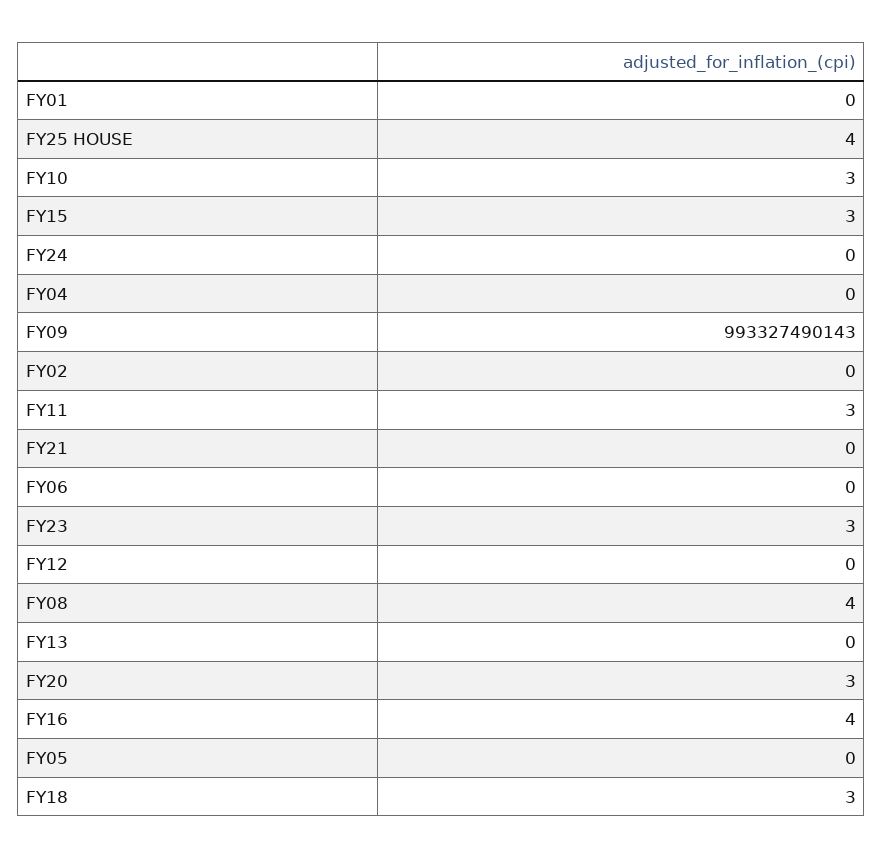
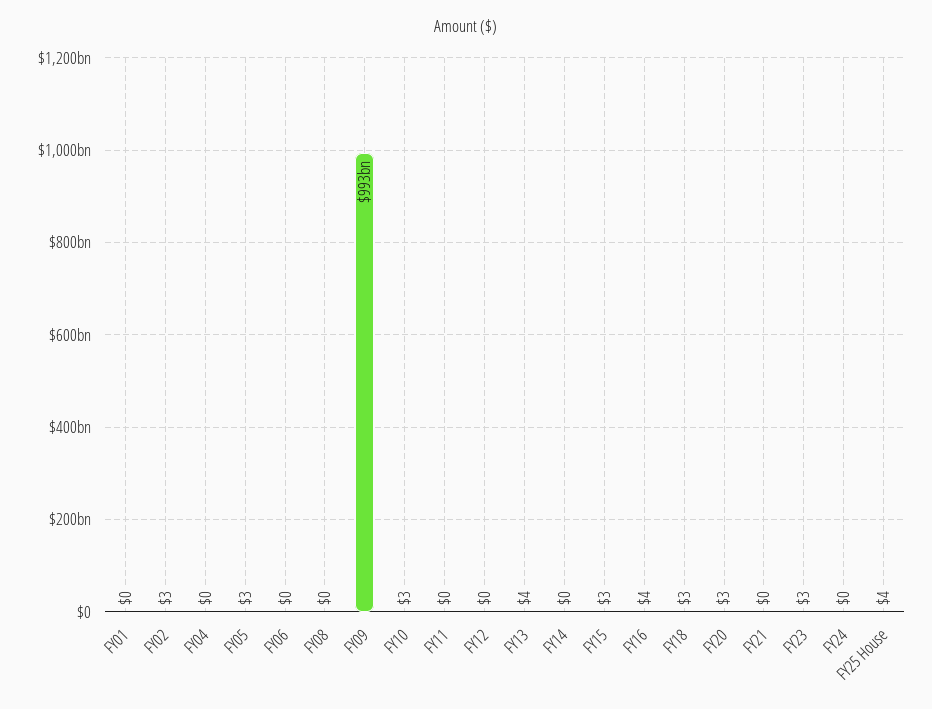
  {
    "FY01": 0,
    "FY25 HOUSE": 4,
    "FY10": 3,
    "FY15": 3,
    "FY24": 0,
    "FY04": 0,
    "FY09": 993327490143,
-   "FY02": 0,
+   "FY02": 3,
-   "FY11": 3,
+   "FY11": 0,
    "FY21": 0,
    "FY06": 0,
    "FY23": 3,
    "FY12": 0,
-   "FY08": 4,
+   "FY08": 0,
-   "FY13": 0,
+   "FY13": 4,
    "FY20": 3,
    "FY16": 4,
-   "FY05": 0,
+   "FY05": 3,
-   "FY18": 3
+   "FY18": 3,
+   "FY14": 0
  }

